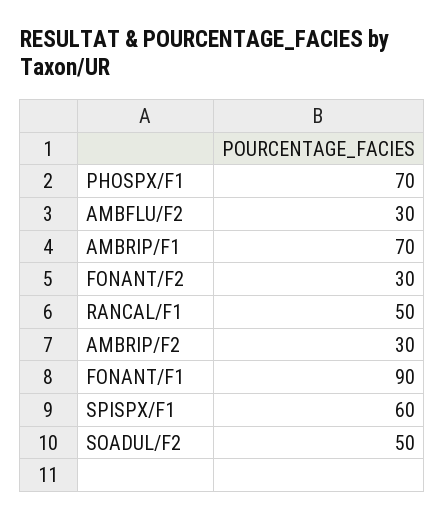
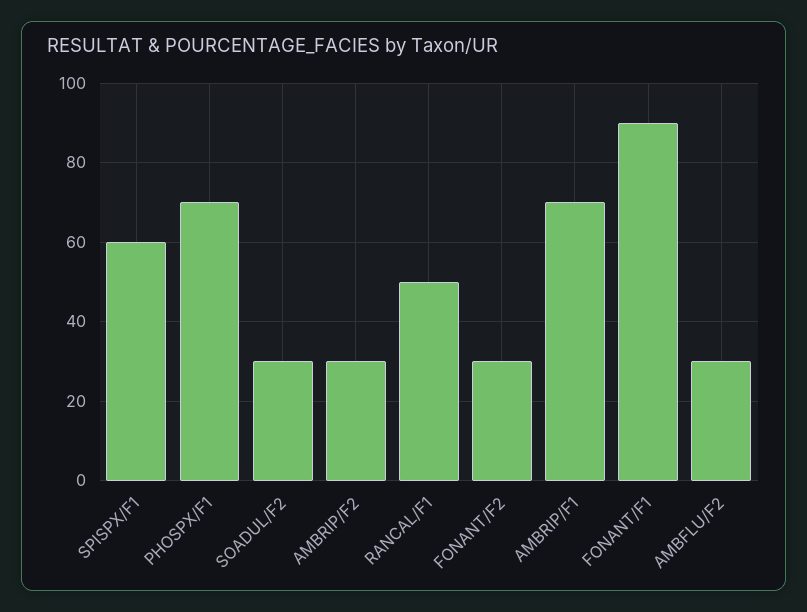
  {
    "PHOSPX/F1": 70,
    "AMBFLU/F2": 30,
    "AMBRIP/F1": 70,
    "FONANT/F2": 30,
    "RANCAL/F1": 50,
    "AMBRIP/F2": 30,
    "FONANT/F1": 90,
    "SPISPX/F1": 60,
-   "SOADUL/F2": 50
+   "SOADUL/F2": 30
  }

